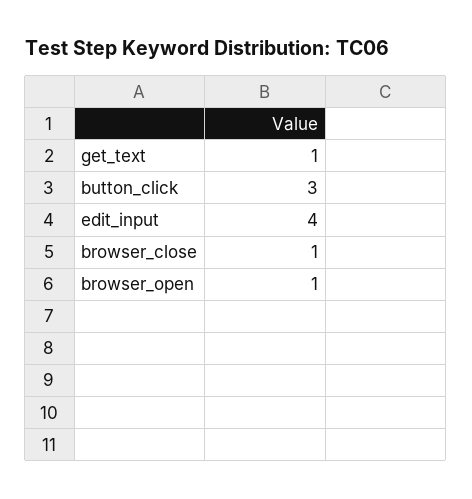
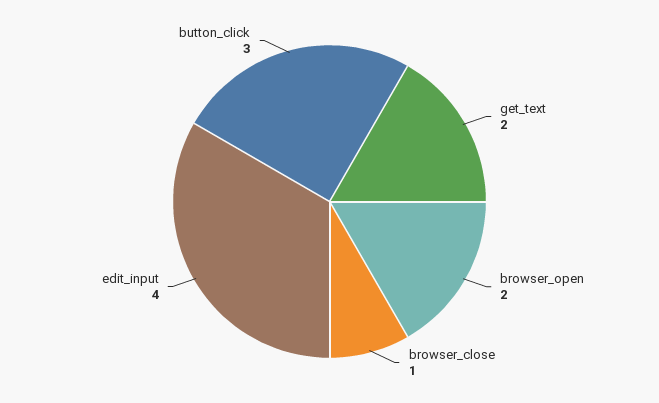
  {
-   "get_text": 1,
+   "get_text": 2,
    "button_click": 3,
    "edit_input": 4,
    "browser_close": 1,
-   "browser_open": 1
+   "browser_open": 2
  }

